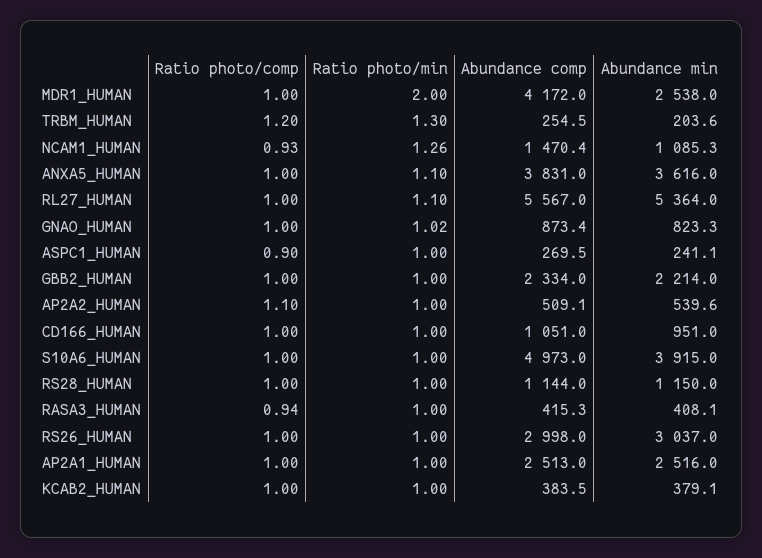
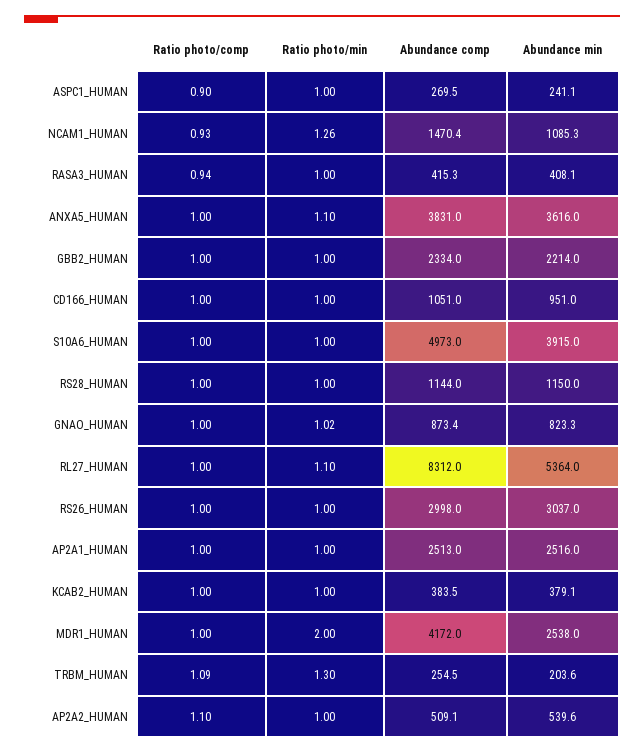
  {
    "Ratio photo/comp": {
      "MDR1_HUMAN": 1,
-     "TRBM_HUMAN": 1.2,
+     "TRBM_HUMAN": 1.09,
      "NCAM1_HUMAN": 0.93,
      "ANXA5_HUMAN": 1,
      "RL27_HUMAN": 1,
      "GNAO_HUMAN": 1,
      "ASPC1_HUMAN": 0.9,
      "GBB2_HUMAN": 1,
      "AP2A2_HUMAN": 1.1,
      "CD166_HUMAN": 1,
      "S10A6_HUMAN": 1,
      "RS28_HUMAN": 1,
      "RASA3_HUMAN": 0.94,
      "RS26_HUMAN": 1,
      "AP2A1_HUMAN": 1,
      "KCAB2_HUMAN": 1
    },
    "Ratio photo/min": {
      "MDR1_HUMAN": 2,
      "TRBM_HUMAN": 1.3,
      "NCAM1_HUMAN": 1.26,
      "ANXA5_HUMAN": 1.1,
      "RL27_HUMAN": 1.1,
      "GNAO_HUMAN": 1.02,
      "ASPC1_HUMAN": 1,
      "GBB2_HUMAN": 1,
      "AP2A2_HUMAN": 1,
      "CD166_HUMAN": 1,
      "S10A6_HUMAN": 1,
      "RS28_HUMAN": 1,
      "RASA3_HUMAN": 1,
      "RS26_HUMAN": 1,
      "AP2A1_HUMAN": 1,
      "KCAB2_HUMAN": 1
    },
    "Abundance comp": {
      "MDR1_HUMAN": 4172,
      "TRBM_HUMAN": 254.5,
      "NCAM1_HUMAN": 1470.4,
      "ANXA5_HUMAN": 3831,
-     "RL27_HUMAN": 5567,
+     "RL27_HUMAN": 8312,
      "GNAO_HUMAN": 873.4,
      "ASPC1_HUMAN": 269.5,
      "GBB2_HUMAN": 2334,
      "AP2A2_HUMAN": 509.1,
      "CD166_HUMAN": 1051,
      "S10A6_HUMAN": 4973,
      "RS28_HUMAN": 1144,
      "RASA3_HUMAN": 415.3,
      "RS26_HUMAN": 2998,
      "AP2A1_HUMAN": 2513,
      "KCAB2_HUMAN": 383.5
    },
    "Abundance min": {
      "MDR1_HUMAN": 2538,
      "TRBM_HUMAN": 203.6,
      "NCAM1_HUMAN": 1085.3,
      "ANXA5_HUMAN": 3616,
      "RL27_HUMAN": 5364,
      "GNAO_HUMAN": 823.3,
      "ASPC1_HUMAN": 241.1,
      "GBB2_HUMAN": 2214,
      "AP2A2_HUMAN": 539.6,
      "CD166_HUMAN": 951,
      "S10A6_HUMAN": 3915,
      "RS28_HUMAN": 1150,
      "RASA3_HUMAN": 408.1,
      "RS26_HUMAN": 3037,
      "AP2A1_HUMAN": 2516,
      "KCAB2_HUMAN": 379.1
    }
  }

